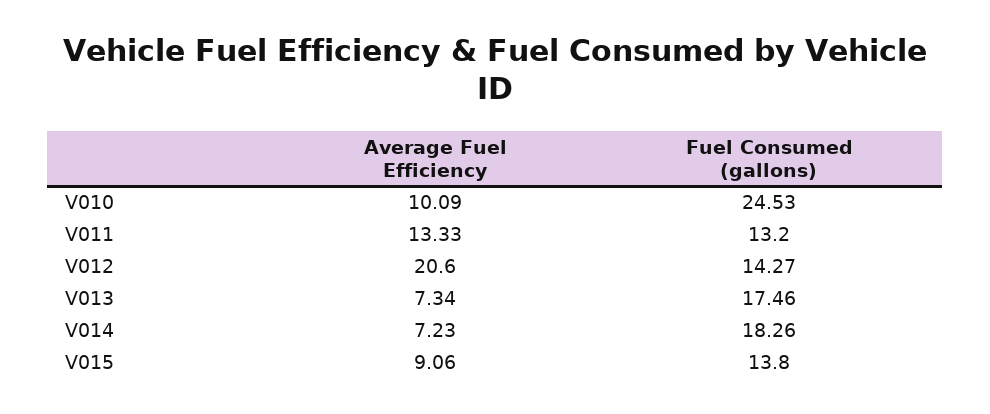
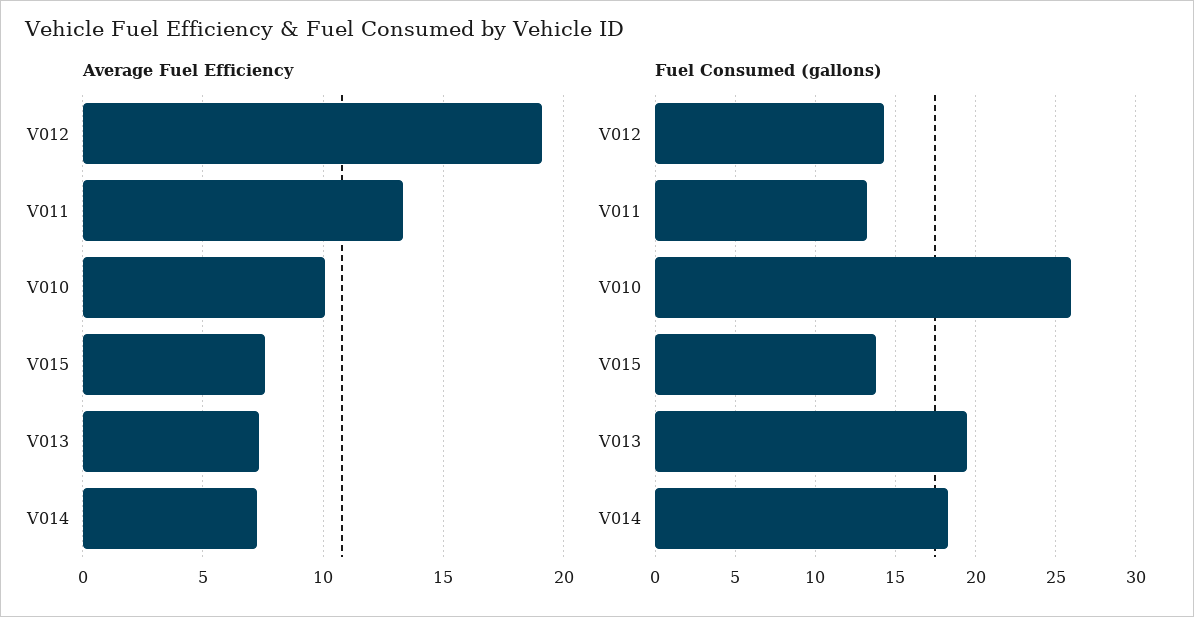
  {
    "Average Fuel Efficiency": {
      "V010": 10.09,
      "V011": 13.33,
-     "V012": 20.6,
+     "V012": 19,
      "V013": 7.34,
      "V014": 7.23,
-     "V015": 9.06
+     "V015": 7.5
    },
    "Fuel Consumed (gallons)": {
-     "V010": 24.53,
+     "V010": 26,
      "V011": 13.2,
      "V012": 14.27,
-     "V013": 17.46,
+     "V013": 19.5,
      "V014": 18.26,
      "V015": 13.8
    }
  }

